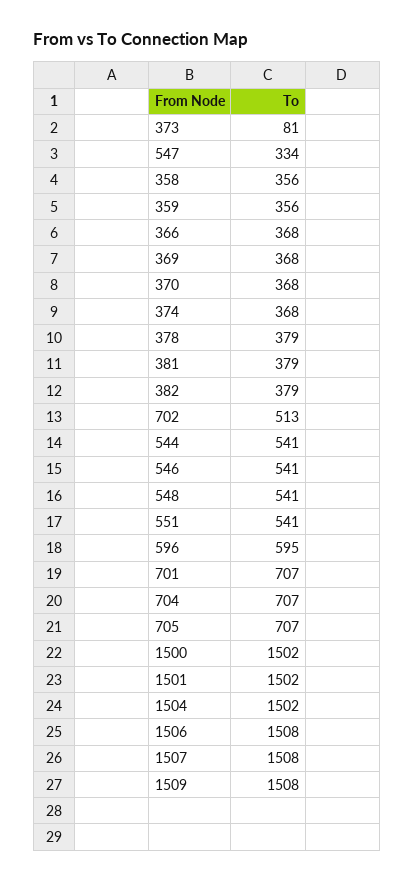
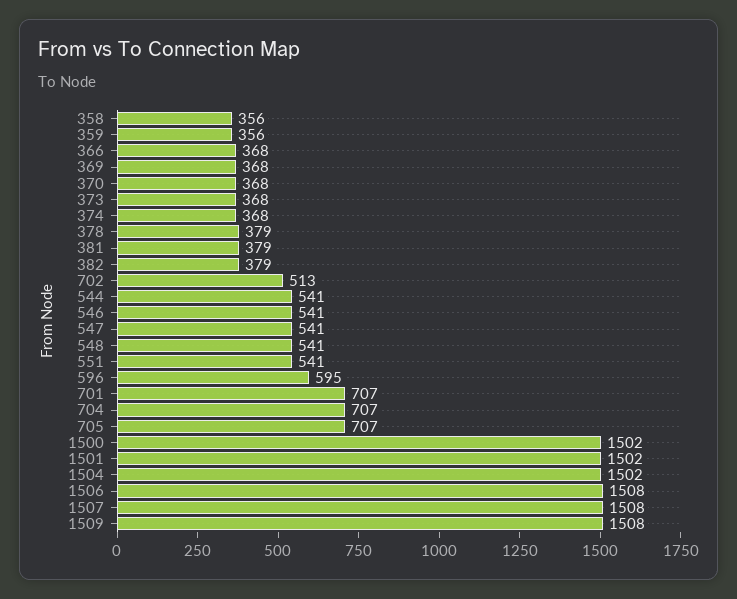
  {
-   "373": 81,
+   "373": 368,
-   "547": 334,
+   "547": 541,
    "358": 356,
    "359": 356,
    "366": 368,
    "369": 368,
    "370": 368,
    "374": 368,
    "378": 379,
    "381": 379,
    "382": 379,
    "702": 513,
    "544": 541,
    "546": 541,
    "548": 541,
    "551": 541,
    "596": 595,
    "701": 707,
    "704": 707,
    "705": 707,
    "1500": 1502,
    "1501": 1502,
    "1504": 1502,
    "1506": 1508,
    "1507": 1508,
    "1509": 1508
  }

